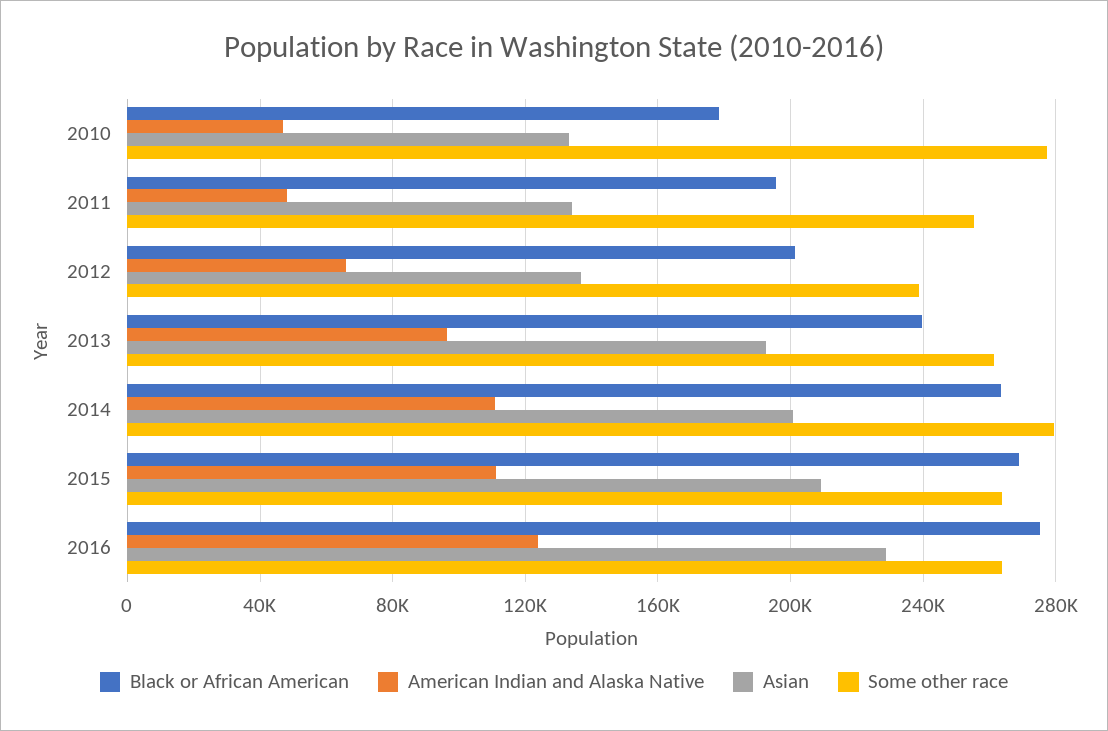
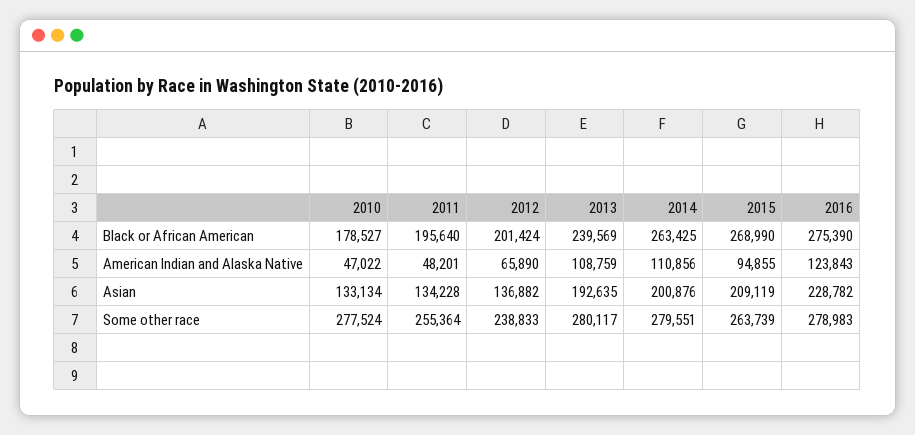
  {
    "Black or African American": {
      "2010": 178527,
      "2011": 195640,
      "2012": 201424,
      "2013": 239569,
      "2014": 263425,
      "2015": 268990,
      "2016": 275390
    },
    "American Indian and Alaska Native": {
      "2010": 47022,
      "2011": 48201,
      "2012": 65890,
-     "2013": 95000,
+     "2013": 108759,
      "2014": 110856,
-     "2015": 110000,
+     "2015": 94855,
      "2016": 123843
    },
    "Asian": {
      "2010": 133134,
      "2011": 134228,
      "2012": 136882,
      "2013": 192635,
      "2014": 200876,
      "2015": 209119,
      "2016": 228782
    },
    "Some other race": {
      "2010": 277524,
      "2011": 255364,
      "2012": 238833,
-     "2013": 260000,
+     "2013": 280117,
      "2014": 279551,
      "2015": 263739,
-     "2016": 265000
+     "2016": 278983
    }
  }

